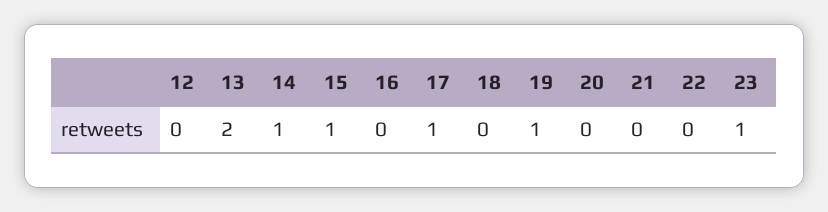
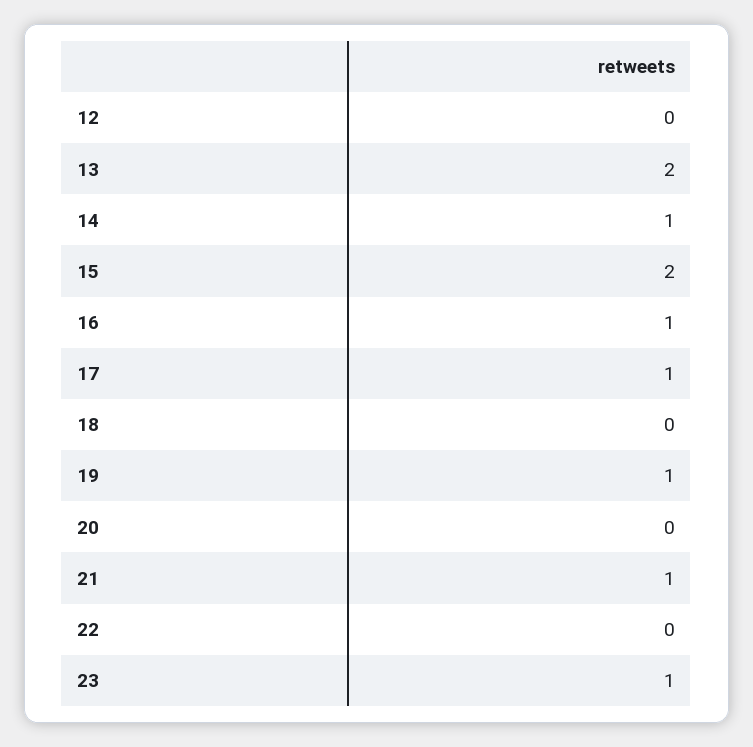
  {
    "12": 0,
    "13": 2,
    "14": 1,
-   "15": 1,
+   "15": 2,
-   "16": 0,
+   "16": 1,
    "17": 1,
    "18": 0,
    "19": 1,
    "20": 0,
-   "21": 0,
+   "21": 1,
    "22": 0,
    "23": 1
  }

